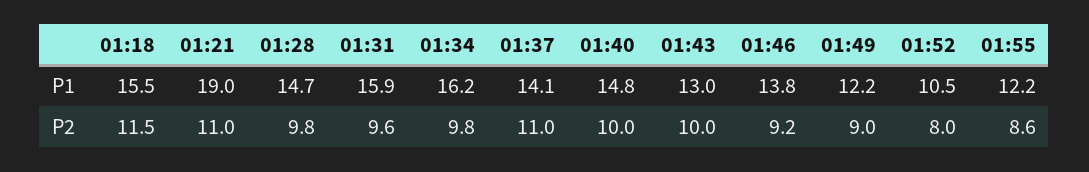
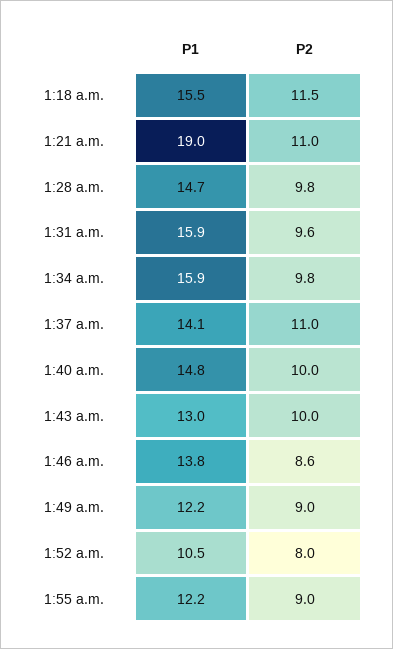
  {
    "01:18": {
      "P1": 15.5,
      "P2": 11.5
    },
    "01:21": {
      "P1": 19,
      "P2": 11
    },
    "01:28": {
      "P1": 14.7,
      "P2": 9.8
    },
    "01:31": {
      "P1": 15.9,
      "P2": 9.6
    },
    "01:34": {
-     "P1": 16.2,
+     "P1": 15.9,
      "P2": 9.8
    },
    "01:37": {
      "P1": 14.1,
      "P2": 11
    },
    "01:40": {
      "P1": 14.8,
      "P2": 10
    },
    "01:43": {
      "P1": 13,
      "P2": 10
    },
    "01:46": {
      "P1": 13.8,
-     "P2": 9.2
+     "P2": 8.6
    },
    "01:49": {
      "P1": 12.2,
      "P2": 9
    },
    "01:52": {
      "P1": 10.5,
      "P2": 8
    },
    "01:55": {
      "P1": 12.2,
-     "P2": 8.6
+     "P2": 9
    }
  }

